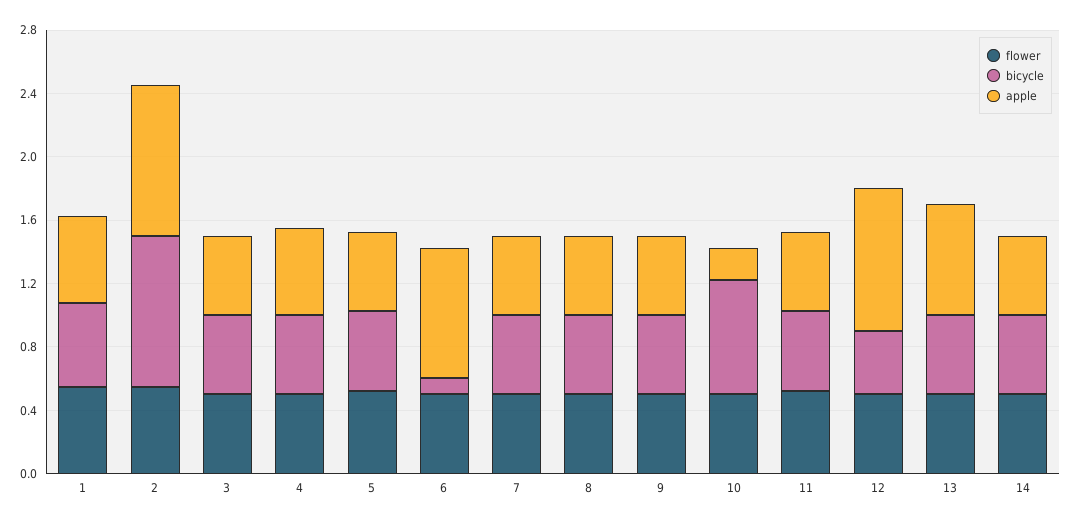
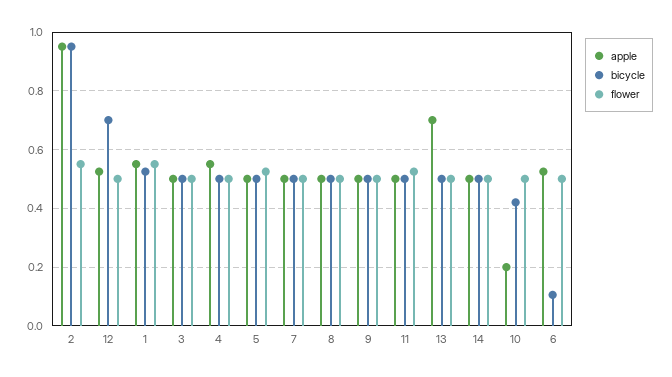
  {
    "flower": {
      "1": 0.55,
      "2": 0.55,
      "3": 0.5,
      "4": 0.5,
      "5": 0.525,
      "6": 0.5,
      "7": 0.5,
      "8": 0.5,
      "9": 0.5,
      "10": 0.5,
      "11": 0.525,
      "12": 0.5,
      "13": 0.5,
      "14": 0.5
    },
    "bicycle": {
      "1": 0.525,
      "2": 0.95,
      "3": 0.5,
      "4": 0.5,
      "5": 0.5,
      "6": 0.1,
      "7": 0.5,
      "8": 0.5,
      "9": 0.5,
-     "10": 0.7,
+     "10": 0.425,
      "11": 0.5,
-     "12": 0.4,
+     "12": 0.7,
      "13": 0.5,
      "14": 0.5
    },
    "apple": {
      "1": 0.55,
      "2": 0.95,
      "3": 0.5,
      "4": 0.55,
      "5": 0.5,
-     "6": 0.8,
+     "6": 0.525,
      "7": 0.5,
      "8": 0.5,
      "9": 0.5,
      "10": 0.2,
      "11": 0.5,
-     "12": 0.9,
+     "12": 0.525,
      "13": 0.7,
      "14": 0.5
    }
  }

